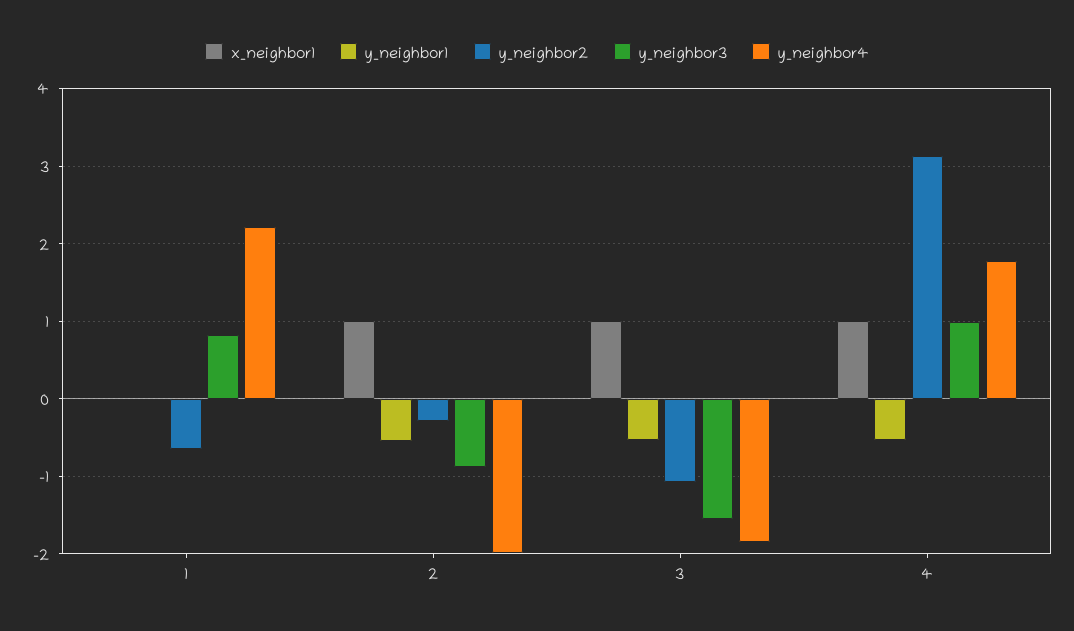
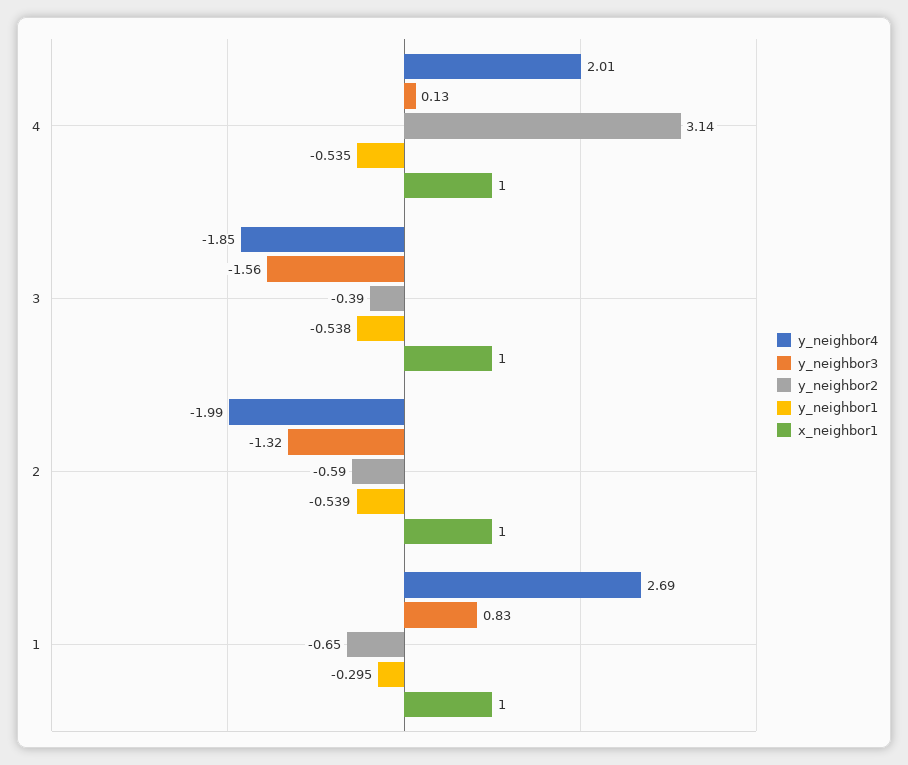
  {
    "x_neighbor1": {
-     "1": 0,
+     "1": 1,
      "2": 1,
      "3": 1,
      "4": 1
    },
    "y_neighbor1": {
-     "1": 0,
+     "1": -0.295,
      "2": -0.539,
      "3": -0.538,
      "4": -0.535
    },
    "y_neighbor2": {
      "1": -0.65,
-     "2": -0.3,
+     "2": -0.59,
-     "3": -1.1,
+     "3": -0.39,
      "4": 3.14
    },
    "y_neighbor3": {
      "1": 0.83,
-     "2": -0.9,
+     "2": -1.32,
      "3": -1.56,
-     "4": 1
+     "4": 0.13
    },
    "y_neighbor4": {
-     "1": 2.2,
+     "1": 2.69,
      "2": -1.99,
      "3": -1.85,
-     "4": 1.8
+     "4": 2.01
    }
  }

